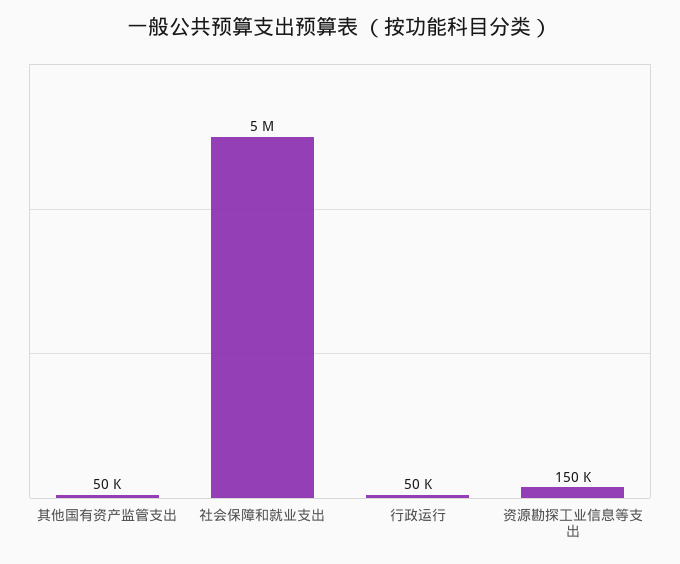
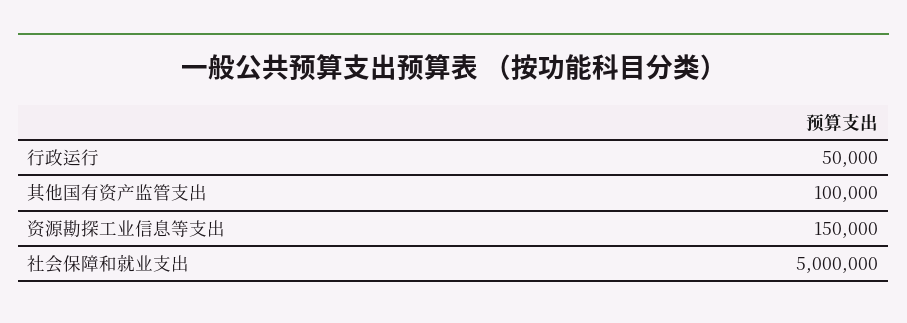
  {
-   "其他国有资产监管支出": 50000,
+   "其他国有资产监管支出": 100000,
    "社会保障和就业支出": 5000000,
    "行政运行": 50000,
    "资源勘探工业信息等支出": 150000
  }

